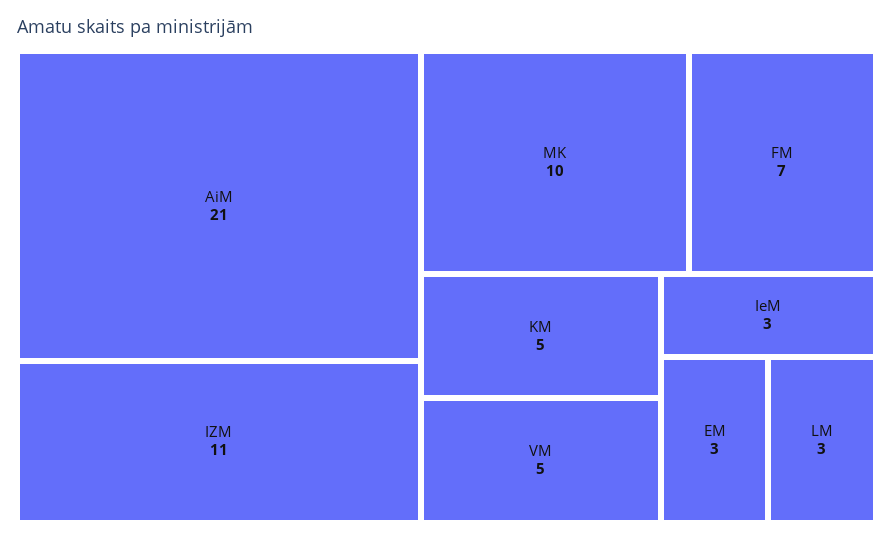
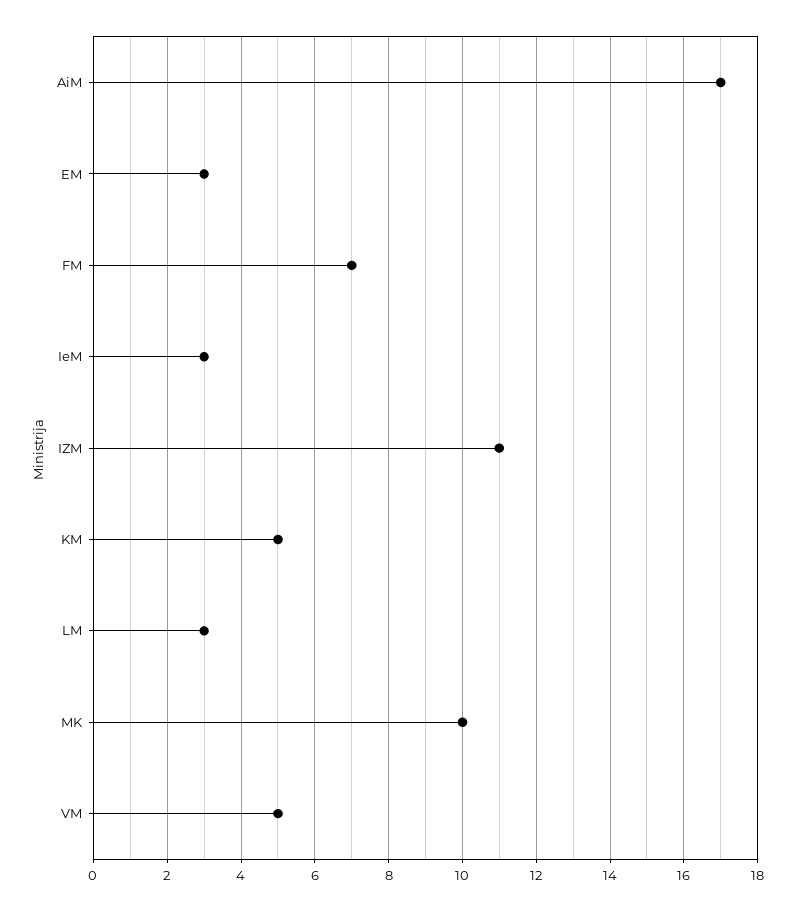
  {
-   "AiM": 21,
+   "AiM": 17,
    "IZM": 11,
    "MK": 10,
    "FM": 7,
    "KM": 5,
    "VM": 5,
    "IeM": 3,
    "EM": 3,
    "LM": 3
  }

